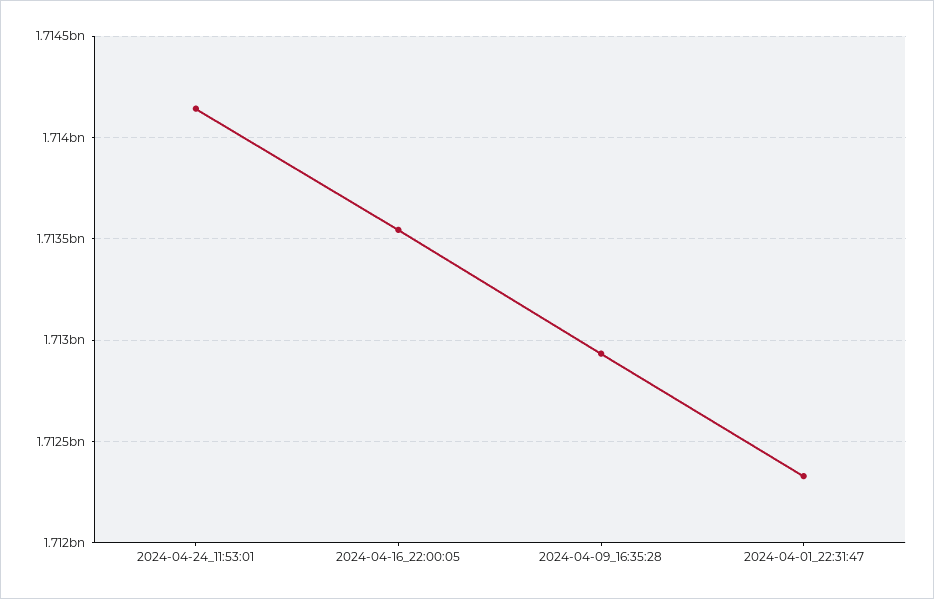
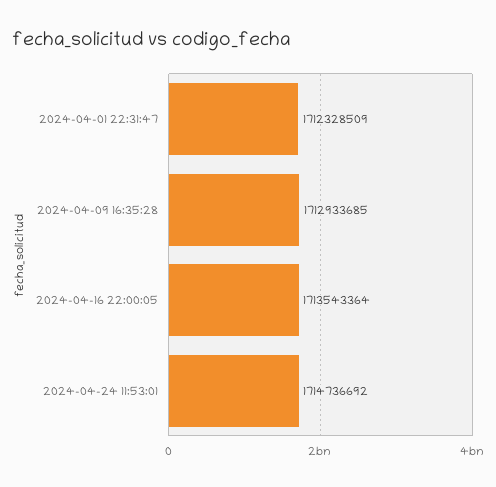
  {
-   "2024-04-24_11:53:01": 1714150000,
+   "2024-04-24_11:53:01": 1714736692,
    "2024-04-16_22:00:05": 1713543364,
    "2024-04-09_16:35:28": 1712933685,
    "2024-04-01_22:31:47": 1712328509
  }

